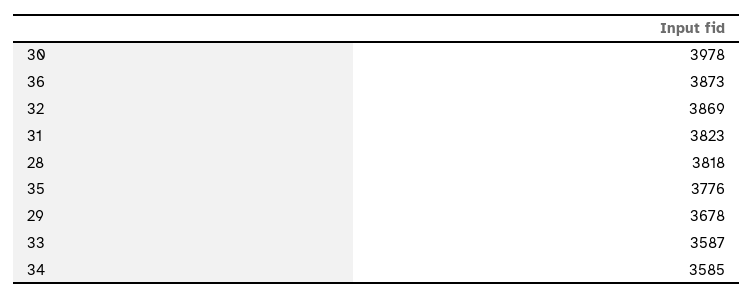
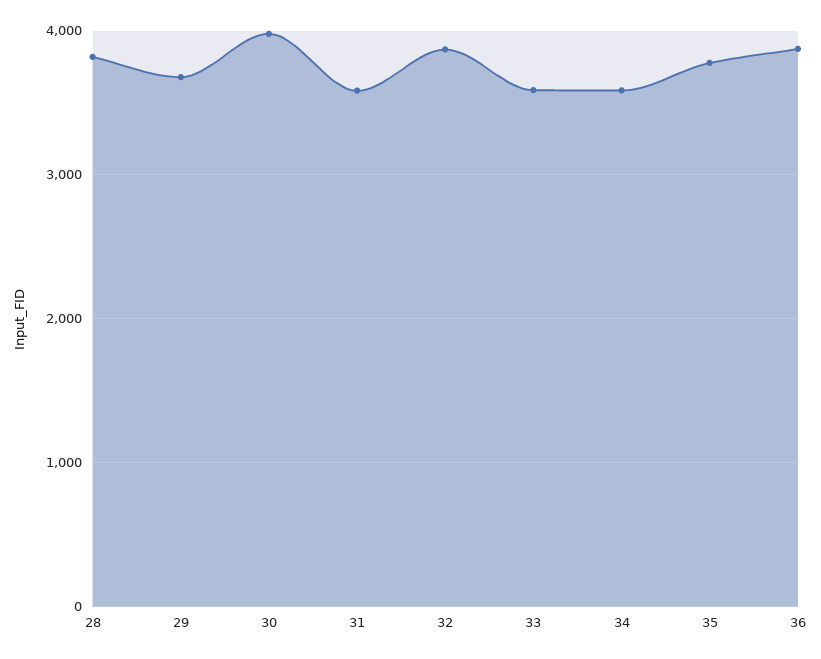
  {
    "30": 3978,
    "36": 3873,
    "32": 3869,
-   "31": 3823,
+   "31": 3600,
    "28": 3818,
    "35": 3776,
    "29": 3678,
    "33": 3587,
    "34": 3585
  }

